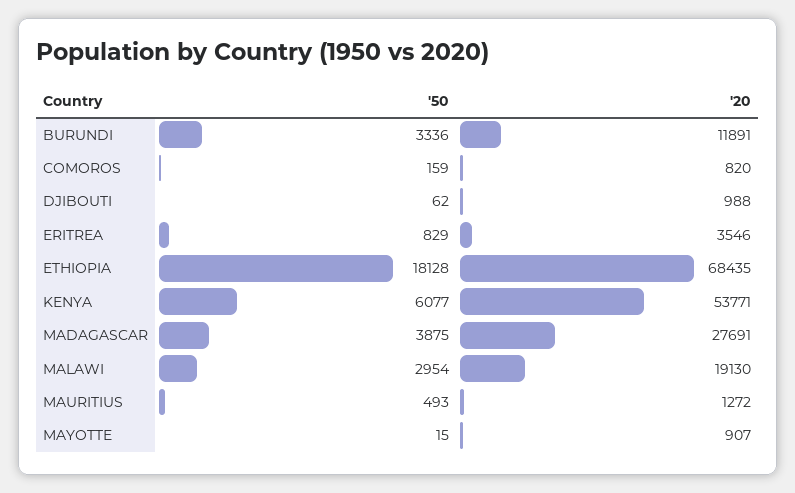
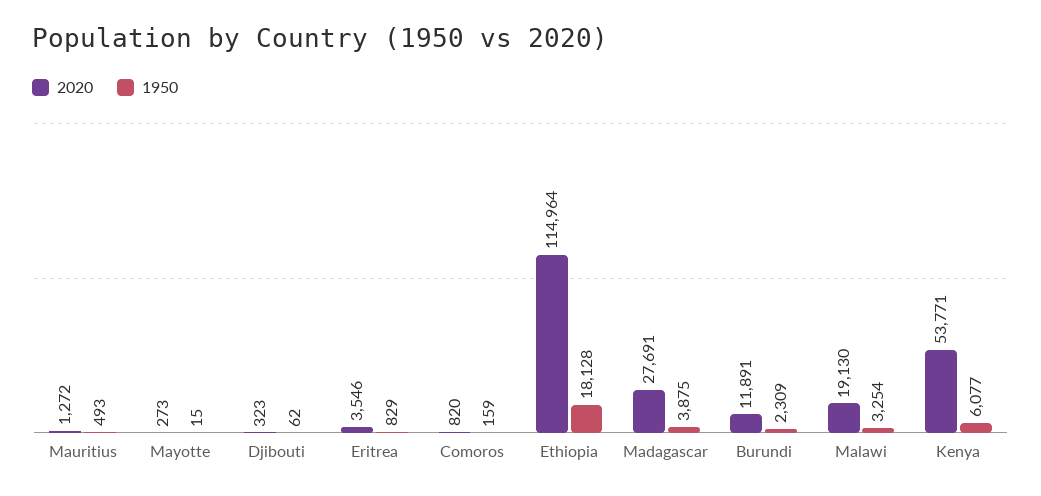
  {
    "'50": {
-     "BURUNDI": 3336,
+     "BURUNDI": 2309,
      "COMOROS": 159,
      "DJIBOUTI": 62,
      "ERITREA": 829,
      "ETHIOPIA": 18128,
      "KENYA": 6077,
      "MADAGASCAR": 3875,
-     "MALAWI": 2954,
+     "MALAWI": 3254,
      "MAURITIUS": 493,
      "MAYOTTE": 15
    },
    "'20": {
      "BURUNDI": 11891,
      "COMOROS": 820,
-     "DJIBOUTI": 988,
+     "DJIBOUTI": 323,
      "ERITREA": 3546,
-     "ETHIOPIA": 68435,
+     "ETHIOPIA": 114964,
      "KENYA": 53771,
      "MADAGASCAR": 27691,
      "MALAWI": 19130,
      "MAURITIUS": 1272,
-     "MAYOTTE": 907
+     "MAYOTTE": 273
    }
  }

